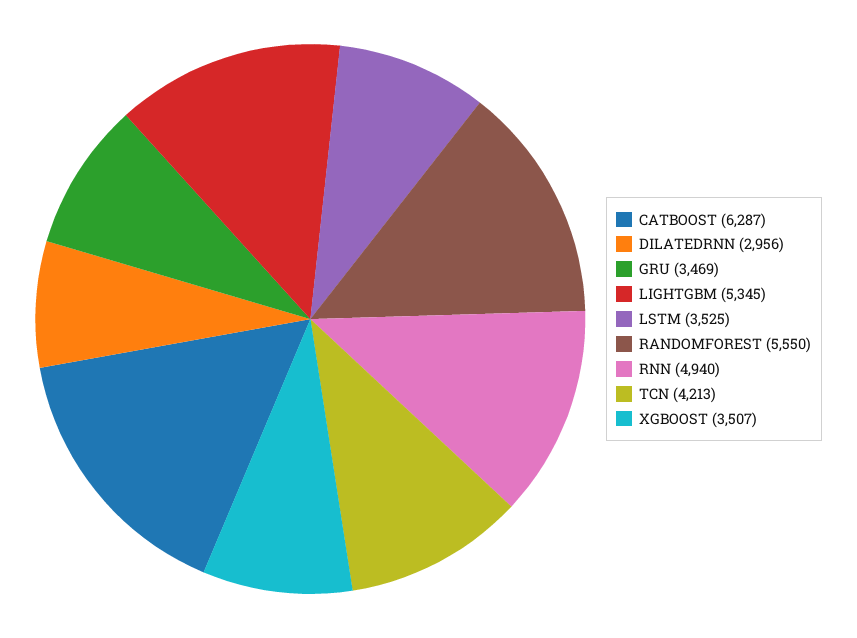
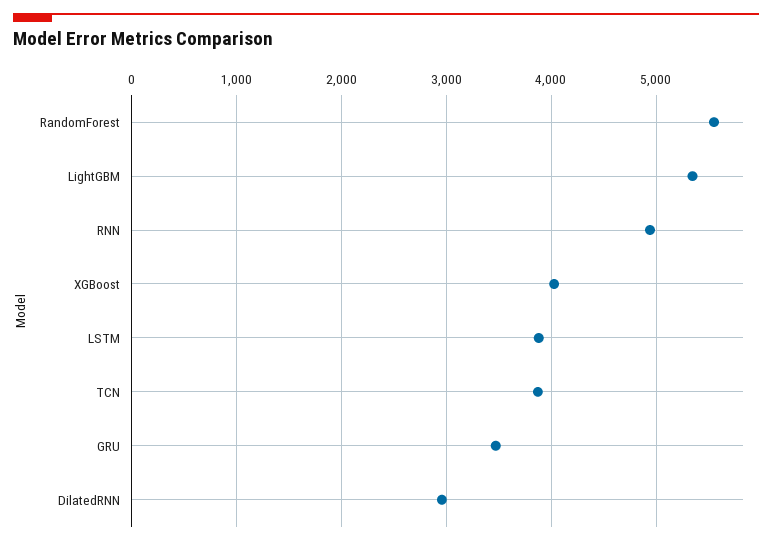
  {
-   "CATBOOST": 6287,
    "DILATEDRNN": 2956,
    "GRU": 3469,
    "LIGHTGBM": 5345,
-   "LSTM": 3525,
+   "LSTM": 3900,
    "RANDOMFOREST": 5550,
    "RNN": 4940,
-   "TCN": 4213,
+   "TCN": 3900,
-   "XGBOOST": 3507
+   "XGBOOST": 4000
  }

